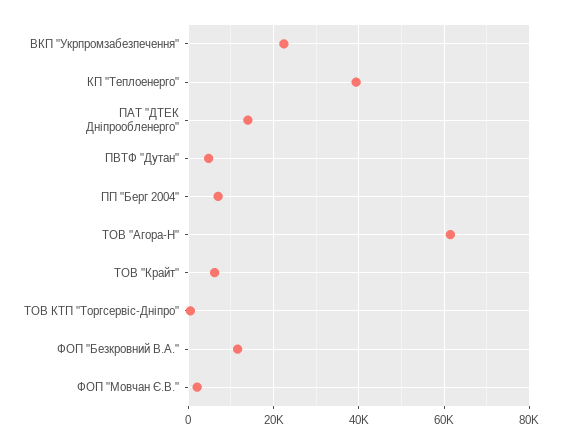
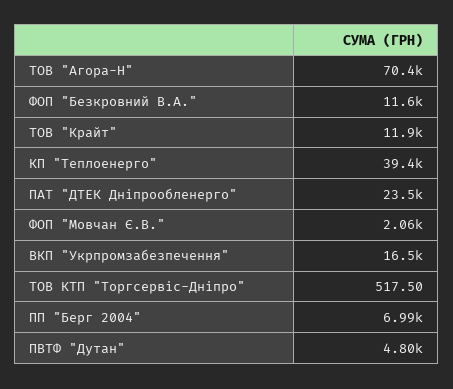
  {
-   "ВКП \"Укрпромзабезпечення\"": 22000,
+   "ВКП \"Укрпромзабезпечення\"": 16500,
    "КП \"Теплоенерго\"": 39400,
-   "ПАТ \"ДТЕК Дніпрообленерго\"": 14000,
+   "ПАТ \"ДТЕК Дніпрообленерго\"": 23500,
    "ПВТФ \"Дутан\"": 4800,
    "ПП \"Берг 2004\"": 6990,
-   "ТОВ \"Агора-Н\"": 62000,
+   "ТОВ \"Агора-Н\"": 70400,
-   "ТОВ \"Крайт\"": 6000,
+   "ТОВ \"Крайт\"": 11900,
    "ТОВ КТП \"Торгсервіс-Дніпро\"": 517.5,
    "ФОП \"Безкровний В.А.\"": 11600,
    "ФОП \"Мовчан Є.В.\"": 2060
  }

